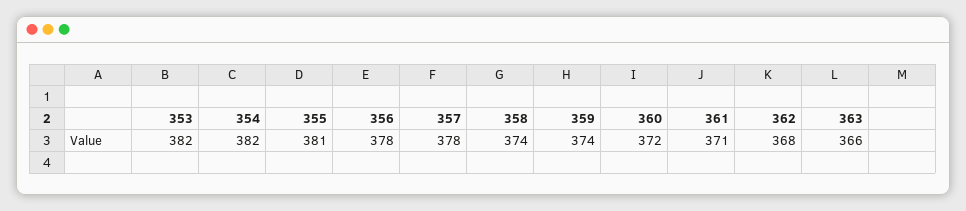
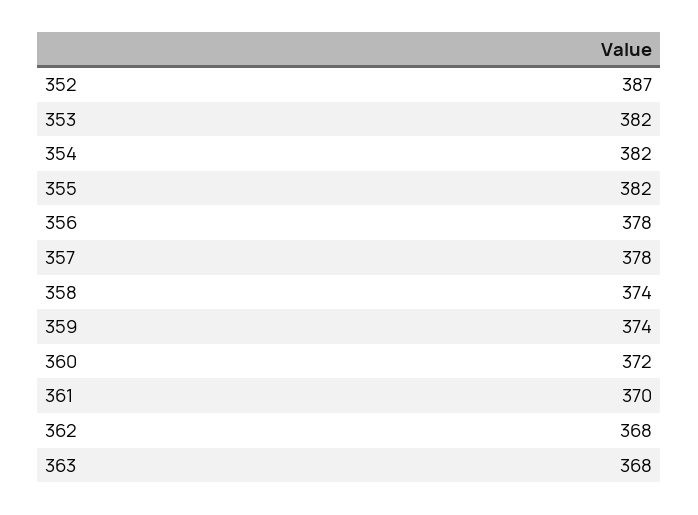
  {
    "353": 382,
    "354": 382,
-   "355": 381,
+   "355": 382,
    "356": 378,
    "357": 378,
    "358": 374,
    "359": 374,
    "360": 372,
-   "361": 371,
+   "361": 370,
    "362": 368,
-   "363": 366
+   "363": 368,
+   "352": 387
  }

